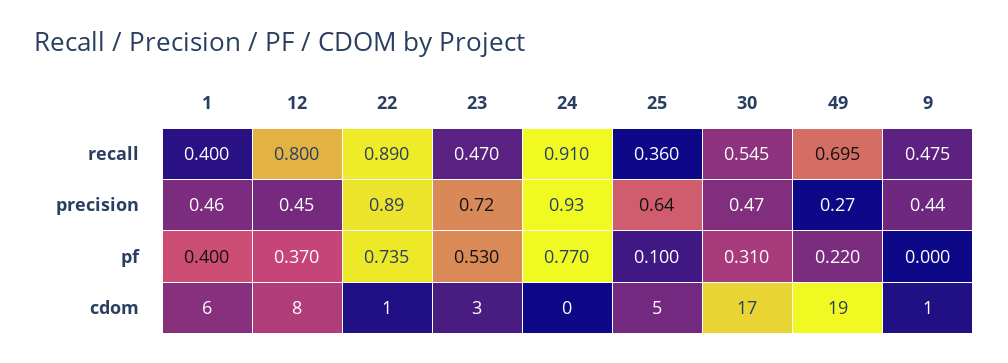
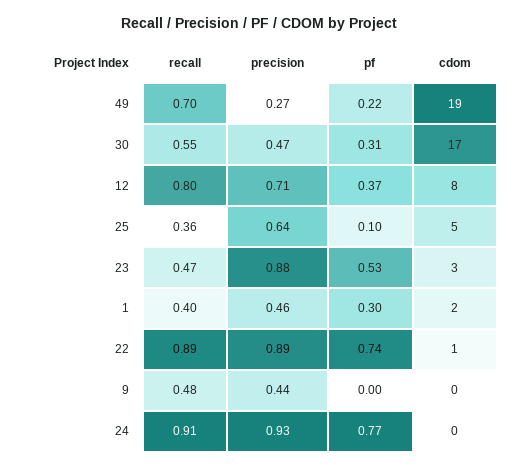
  {
    "1": {
      "recall": 0.4,
      "precision": 0.46,
-     "pf": 0.4,
+     "pf": 0.3,
-     "cdom": 6
+     "cdom": 2
    },
    "12": {
      "recall": 0.8,
-     "precision": 0.45,
+     "precision": 0.71,
      "pf": 0.37,
      "cdom": 8
    },
    "22": {
      "recall": 0.89,
      "precision": 0.89,
      "pf": 0.735,
      "cdom": 1
    },
    "23": {
      "recall": 0.47,
-     "precision": 0.72,
+     "precision": 0.88,
      "pf": 0.53,
      "cdom": 3
    },
    "24": {
      "recall": 0.91,
      "precision": 0.93,
      "pf": 0.77,
      "cdom": 0
    },
    "25": {
      "recall": 0.36,
      "precision": 0.64,
      "pf": 0.1,
      "cdom": 5
    },
    "30": {
      "recall": 0.545,
      "precision": 0.47,
      "pf": 0.31,
      "cdom": 17
    },
    "49": {
      "recall": 0.695,
      "precision": 0.27,
      "pf": 0.22,
      "cdom": 19
    },
    "9": {
      "recall": 0.475,
      "precision": 0.44,
      "pf": 0,
-     "cdom": 1
+     "cdom": 0
    }
  }

